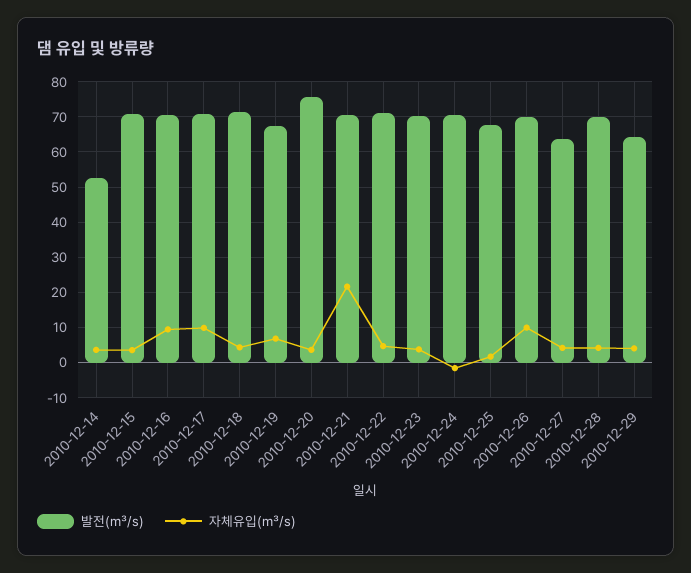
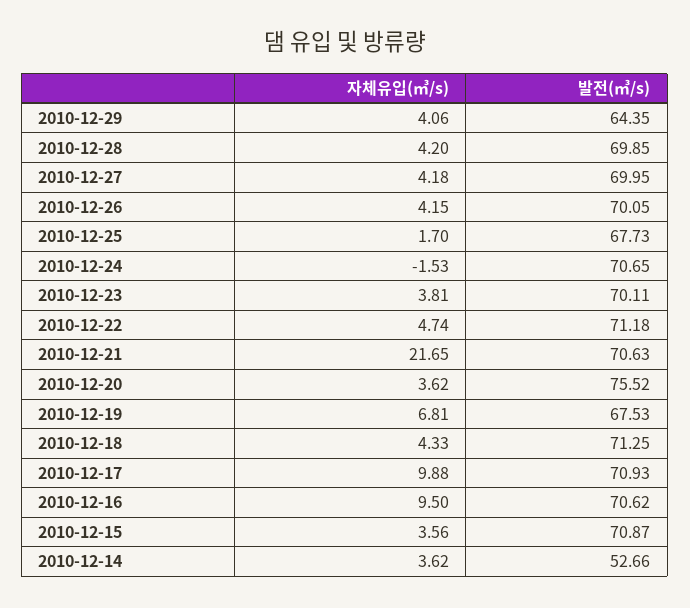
  {
    "발전(㎥/s)": {
      "2010-12-14": 52.66,
      "2010-12-15": 70.87,
      "2010-12-16": 70.62,
      "2010-12-17": 70.93,
      "2010-12-18": 71.25,
      "2010-12-19": 67.53,
      "2010-12-20": 75.52,
      "2010-12-21": 70.63,
      "2010-12-22": 71.18,
      "2010-12-23": 70.11,
      "2010-12-24": 70.65,
      "2010-12-25": 67.73,
      "2010-12-26": 70.05,
-     "2010-12-27": 64,
+     "2010-12-27": 69.95,
      "2010-12-28": 69.85,
      "2010-12-29": 64.35
    },
    "자체유입(㎥/s)": {
      "2010-12-14": 3.62,
      "2010-12-15": 3.56,
      "2010-12-16": 9.5,
      "2010-12-17": 9.88,
      "2010-12-18": 4.33,
      "2010-12-19": 6.81,
      "2010-12-20": 3.62,
      "2010-12-21": 21.65,
      "2010-12-22": 4.74,
      "2010-12-23": 3.81,
      "2010-12-24": -1.53,
      "2010-12-25": 1.7,
-     "2010-12-26": 10,
+     "2010-12-26": 4.15,
      "2010-12-27": 4.18,
      "2010-12-28": 4.2,
      "2010-12-29": 4.06
    }
  }

